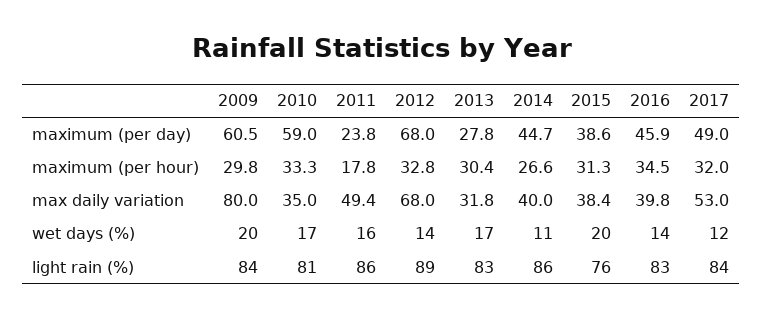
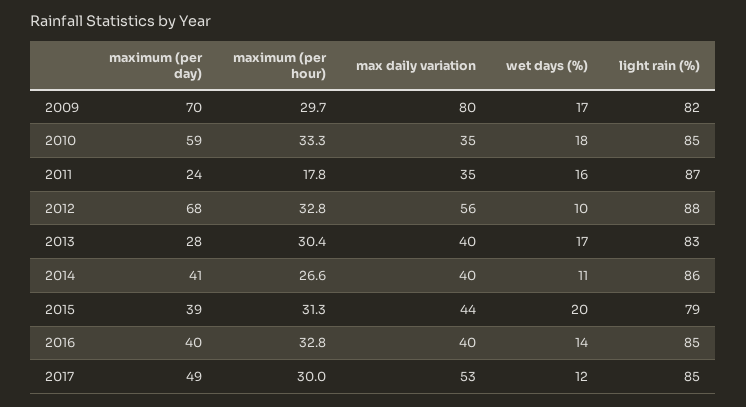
  {
    "2009": {
-     "maximum (per day)": 60.5,
+     "maximum (per day)": 70,
-     "maximum (per hour)": 29.8,
+     "maximum (per hour)": 29.7,
      "max daily variation": 80,
-     "wet days (%)": 20,
+     "wet days (%)": 17,
-     "light rain (%)": 84
+     "light rain (%)": 82
    },
    "2010": {
      "maximum (per day)": 59,
      "maximum (per hour)": 33.3,
      "max daily variation": 35,
-     "wet days (%)": 17,
+     "wet days (%)": 18,
-     "light rain (%)": 81
+     "light rain (%)": 85
    },
    "2011": {
      "maximum (per day)": 23.8,
      "maximum (per hour)": 17.8,
-     "max daily variation": 49.4,
+     "max daily variation": 35,
      "wet days (%)": 16,
-     "light rain (%)": 86
+     "light rain (%)": 87
    },
    "2012": {
      "maximum (per day)": 68,
      "maximum (per hour)": 32.8,
-     "max daily variation": 68,
+     "max daily variation": 56,
-     "wet days (%)": 14,
+     "wet days (%)": 10,
-     "light rain (%)": 89
+     "light rain (%)": 88
    },
    "2013": {
      "maximum (per day)": 27.8,
      "maximum (per hour)": 30.4,
-     "max daily variation": 31.8,
+     "max daily variation": 40,
      "wet days (%)": 17,
      "light rain (%)": 83
    },
    "2014": {
-     "maximum (per day)": 44.7,
+     "maximum (per day)": 41,
      "maximum (per hour)": 26.6,
      "max daily variation": 40,
      "wet days (%)": 11,
      "light rain (%)": 86
    },
    "2015": {
      "maximum (per day)": 38.6,
      "maximum (per hour)": 31.3,
-     "max daily variation": 38.4,
+     "max daily variation": 44,
      "wet days (%)": 20,
-     "light rain (%)": 76
+     "light rain (%)": 79
    },
    "2016": {
-     "maximum (per day)": 45.9,
+     "maximum (per day)": 40,
-     "maximum (per hour)": 34.5,
+     "maximum (per hour)": 32.8,
      "max daily variation": 39.8,
      "wet days (%)": 14,
-     "light rain (%)": 83
+     "light rain (%)": 85
    },
    "2017": {
      "maximum (per day)": 49,
-     "maximum (per hour)": 32,
+     "maximum (per hour)": 30,
      "max daily variation": 53,
      "wet days (%)": 12,
-     "light rain (%)": 84
+     "light rain (%)": 85
    }
  }

